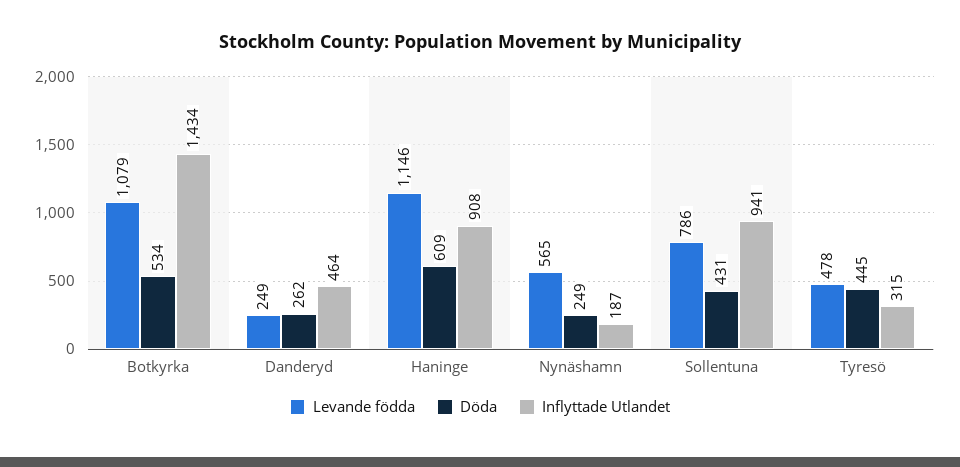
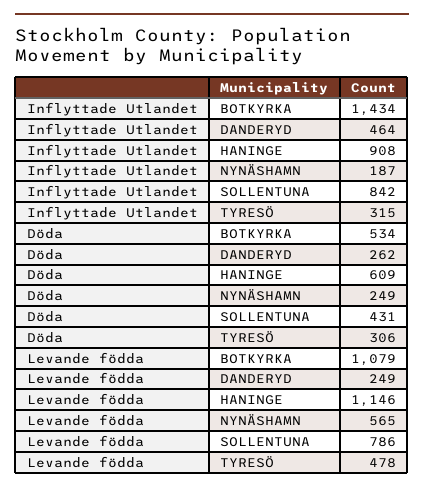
  {
    "Levande födda": {
      "Botkyrka": 1079,
      "Danderyd": 249,
      "Haninge": 1146,
      "Nynäshamn": 565,
      "Sollentuna": 786,
      "Tyresö": 478
    },
    "Döda": {
      "Botkyrka": 534,
      "Danderyd": 262,
      "Haninge": 609,
      "Nynäshamn": 249,
      "Sollentuna": 431,
-     "Tyresö": 445
+     "Tyresö": 306
    },
    "Inflyttade Utlandet": {
      "Botkyrka": 1434,
      "Danderyd": 464,
      "Haninge": 908,
      "Nynäshamn": 187,
-     "Sollentuna": 941,
+     "Sollentuna": 842,
      "Tyresö": 315
    }
  }

